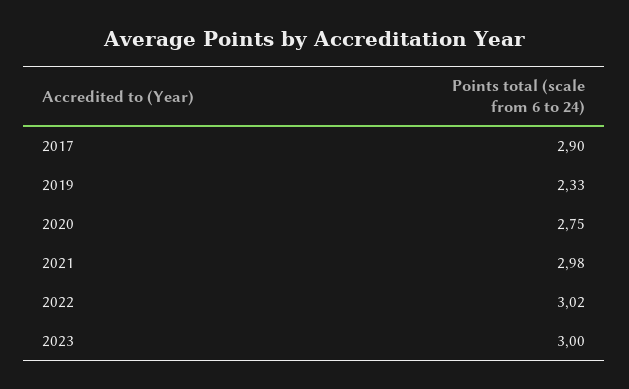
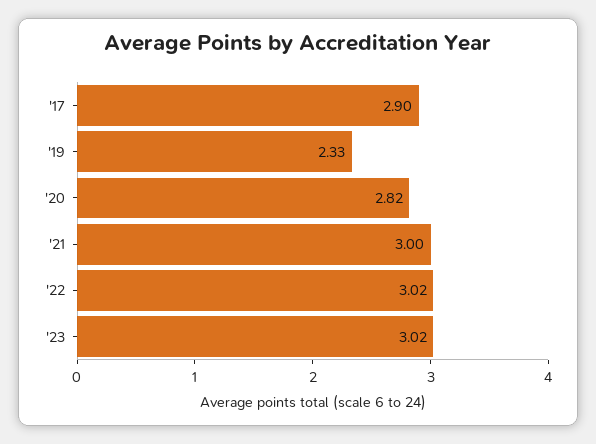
  {
    "2017": 2.9,
    "2019": 2.33,
-   "2020": 2.75,
+   "2020": 2.82,
-   "2021": 2.98,
+   "2021": 3,
    "2022": 3.02,
-   "2023": 3
+   "2023": 3.02
  }

